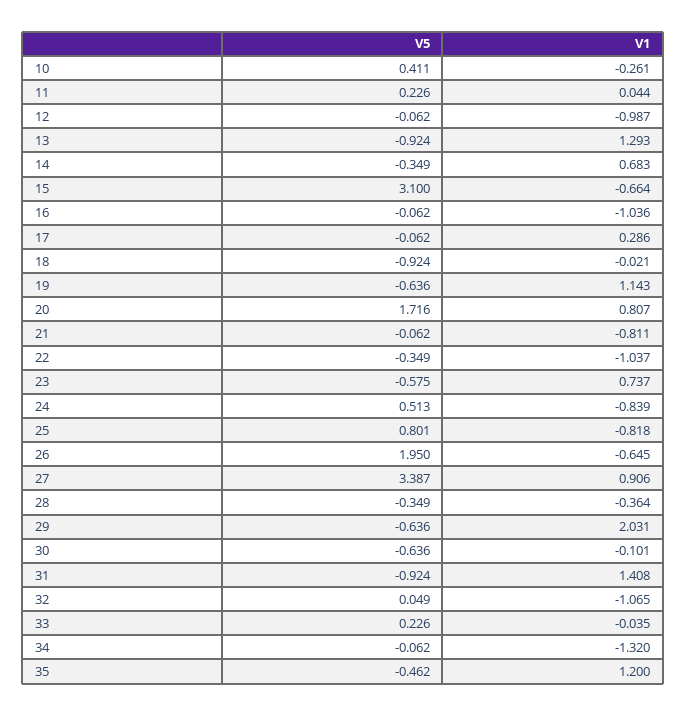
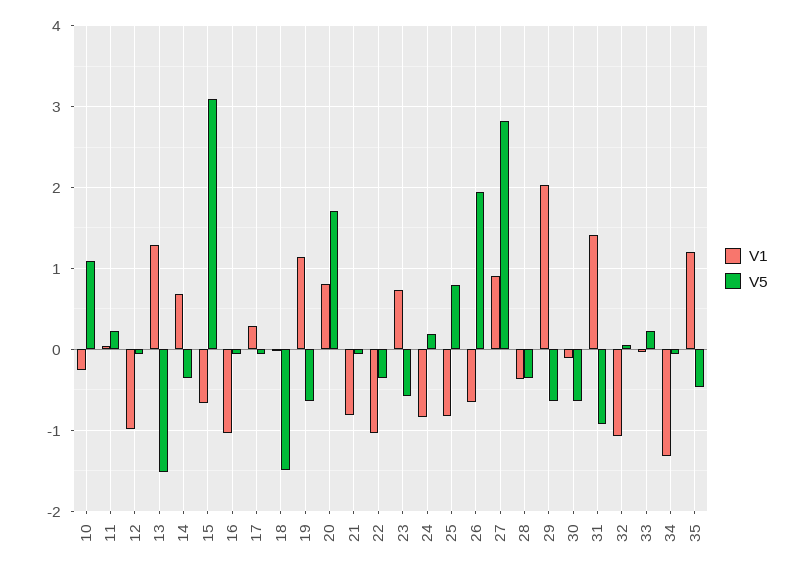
  {
    "V5": {
-     "10": 0.411,
+     "10": 1.1,
      "11": 0.226,
      "12": -0.062,
-     "13": -0.924,
+     "13": -1.5,
      "14": -0.349,
      "15": 3.1,
      "16": -0.062,
      "17": -0.062,
-     "18": -0.924,
+     "18": -1.5,
      "19": -0.636,
      "20": 1.716,
      "21": -0.062,
      "22": -0.349,
      "23": -0.575,
-     "24": 0.513,
+     "24": 0.2,
      "25": 0.801,
      "26": 1.95,
-     "27": 3.387,
+     "27": 2.8,
      "28": -0.349,
      "29": -0.636,
      "30": -0.636,
      "31": -0.924,
      "32": 0.049,
      "33": 0.226,
      "34": -0.062,
      "35": -0.462
    },
    "V1": {
      "10": -0.261,
      "11": 0.044,
      "12": -0.987,
      "13": 1.293,
      "14": 0.683,
      "15": -0.664,
      "16": -1.036,
      "17": 0.286,
      "18": -0.021,
      "19": 1.143,
      "20": 0.807,
      "21": -0.811,
      "22": -1.037,
      "23": 0.737,
      "24": -0.839,
      "25": -0.818,
      "26": -0.645,
      "27": 0.906,
      "28": -0.364,
      "29": 2.031,
      "30": -0.101,
      "31": 1.408,
      "32": -1.065,
      "33": -0.035,
      "34": -1.32,
      "35": 1.2
    }
  }

